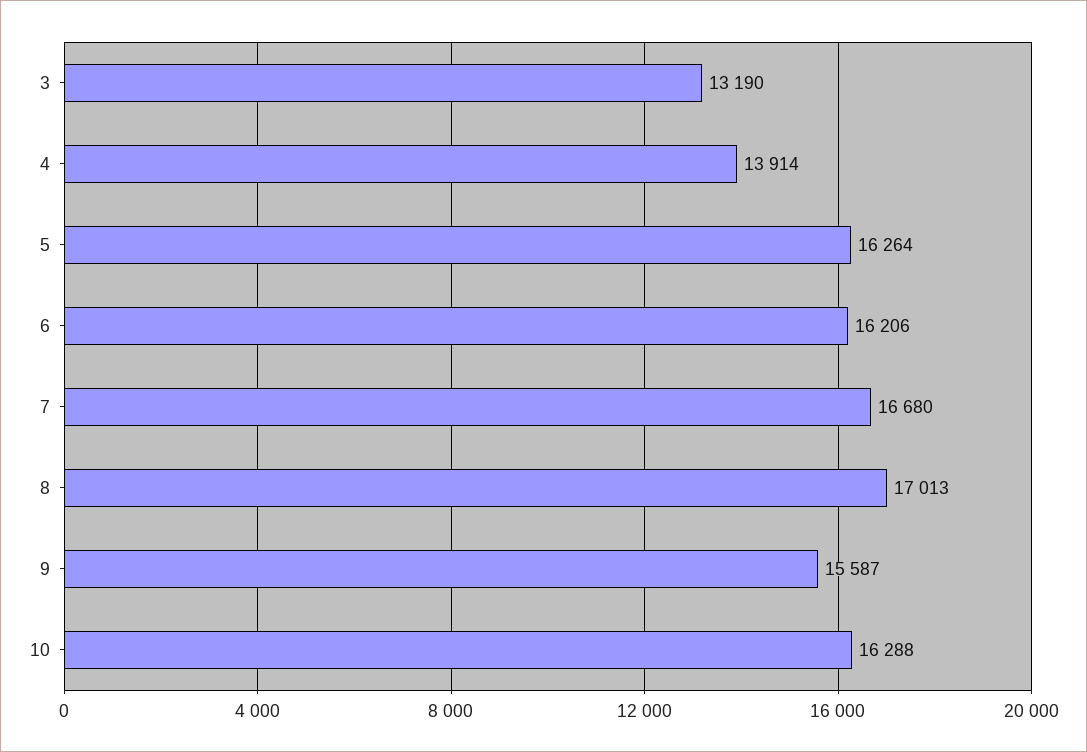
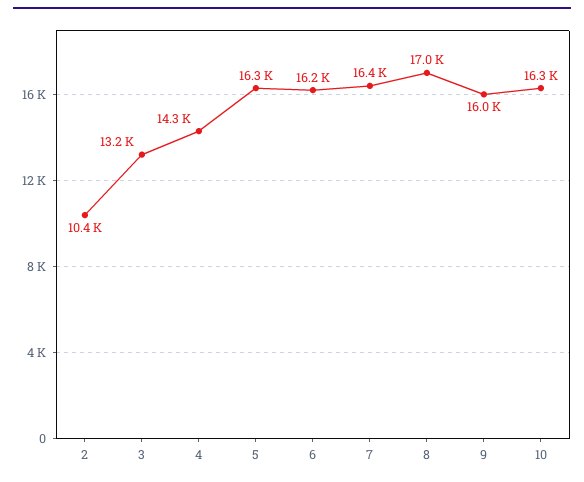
  {
    "3": 13190,
-   "4": 13914,
+   "4": 14300,
    "5": 16264,
    "6": 16206,
-   "7": 16680,
+   "7": 16400,
    "8": 17013,
-   "9": 15587,
+   "9": 16000,
-   "10": 16288
+   "10": 16288,
+   "2": 10400
  }

